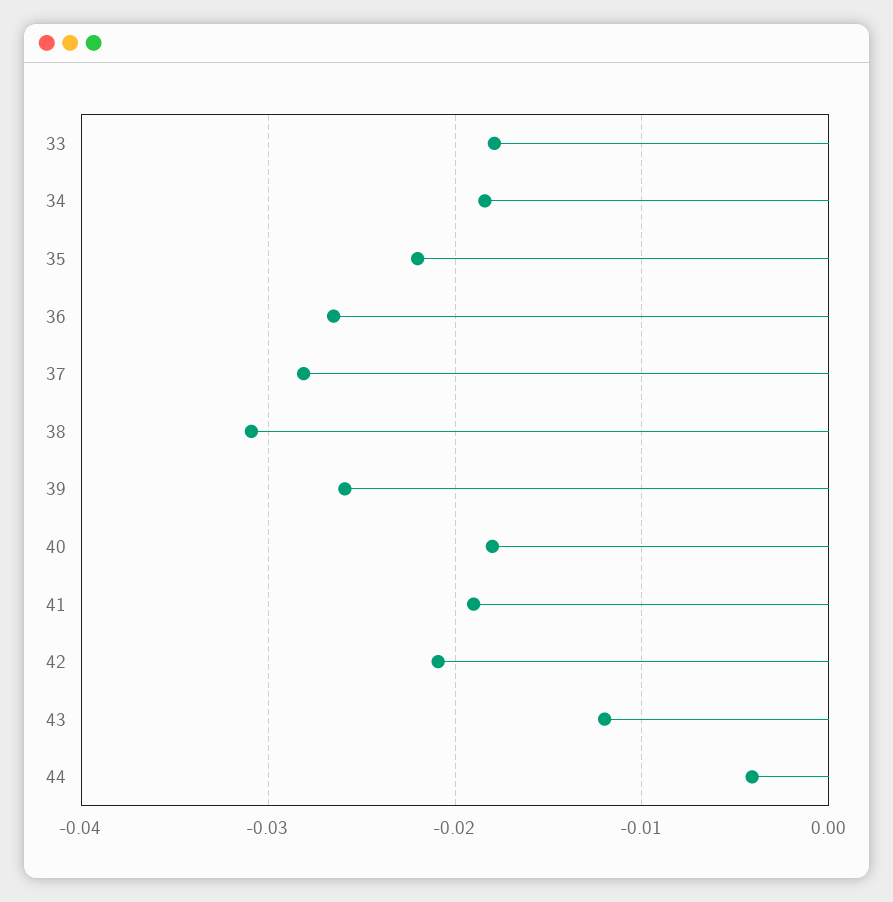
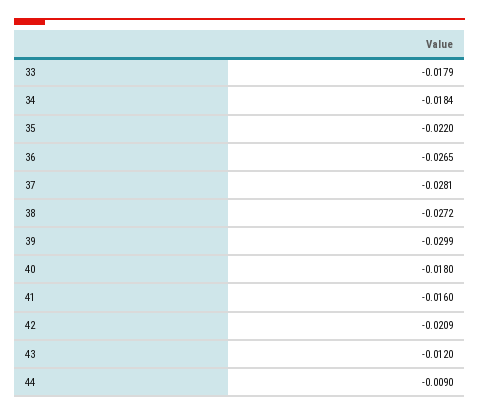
  {
    "33": -0.0179,
    "34": -0.0184,
    "35": -0.022,
    "36": -0.0265,
    "37": -0.0281,
-   "38": -0.031,
+   "38": -0.0272,
-   "39": -0.026,
+   "39": -0.0299,
    "40": -0.018,
-   "41": -0.019,
+   "41": -0.016,
    "42": -0.0209,
    "43": -0.012,
-   "44": -0.004
+   "44": -0.009
  }

